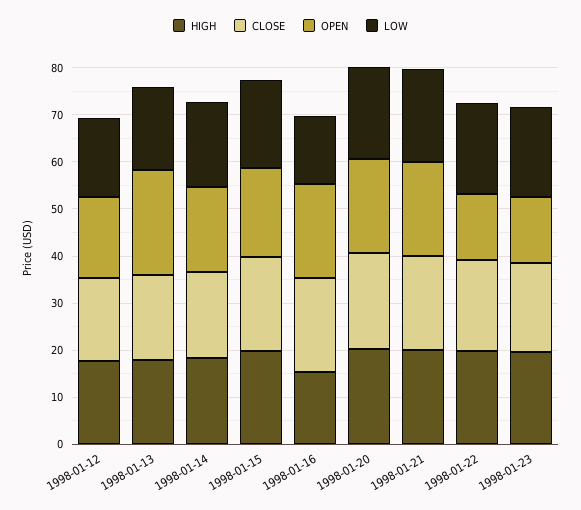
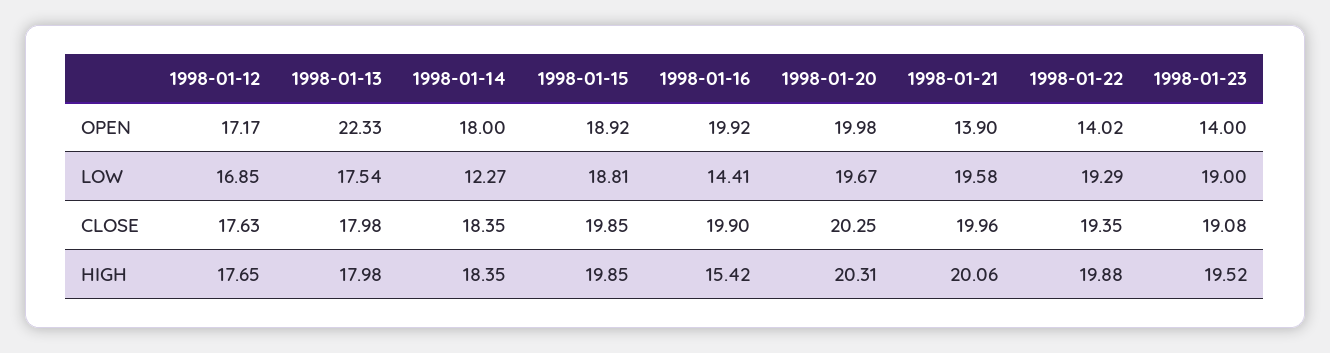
  {
    "HIGH": {
      "1998-01-12": 17.65,
      "1998-01-13": 17.98,
      "1998-01-14": 18.35,
      "1998-01-15": 19.85,
      "1998-01-16": 15.42,
      "1998-01-20": 20.31,
      "1998-01-21": 20.06,
      "1998-01-22": 19.88,
      "1998-01-23": 19.52
    },
    "CLOSE": {
      "1998-01-12": 17.63,
      "1998-01-13": 17.98,
      "1998-01-14": 18.35,
      "1998-01-15": 19.85,
      "1998-01-16": 19.9,
      "1998-01-20": 20.25,
      "1998-01-21": 19.96,
      "1998-01-22": 19.35,
      "1998-01-23": 19.08
    },
    "OPEN": {
      "1998-01-12": 17.17,
      "1998-01-13": 22.33,
      "1998-01-14": 18,
      "1998-01-15": 18.92,
      "1998-01-16": 19.92,
      "1998-01-20": 19.98,
-     "1998-01-21": 20,
+     "1998-01-21": 13.9,
      "1998-01-22": 14.02,
      "1998-01-23": 14
    },
    "LOW": {
      "1998-01-12": 16.85,
      "1998-01-13": 17.54,
-     "1998-01-14": 18,
+     "1998-01-14": 12.27,
      "1998-01-15": 18.81,
      "1998-01-16": 14.41,
      "1998-01-20": 19.67,
      "1998-01-21": 19.58,
      "1998-01-22": 19.29,
      "1998-01-23": 19
    }
  }

